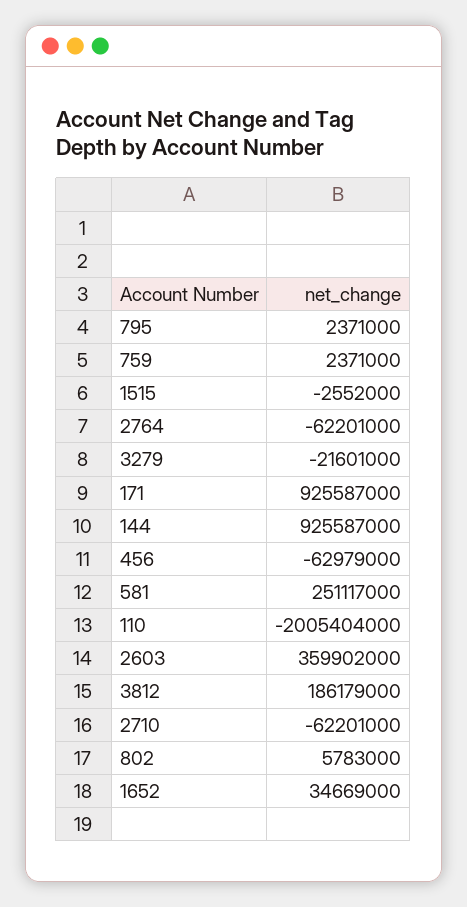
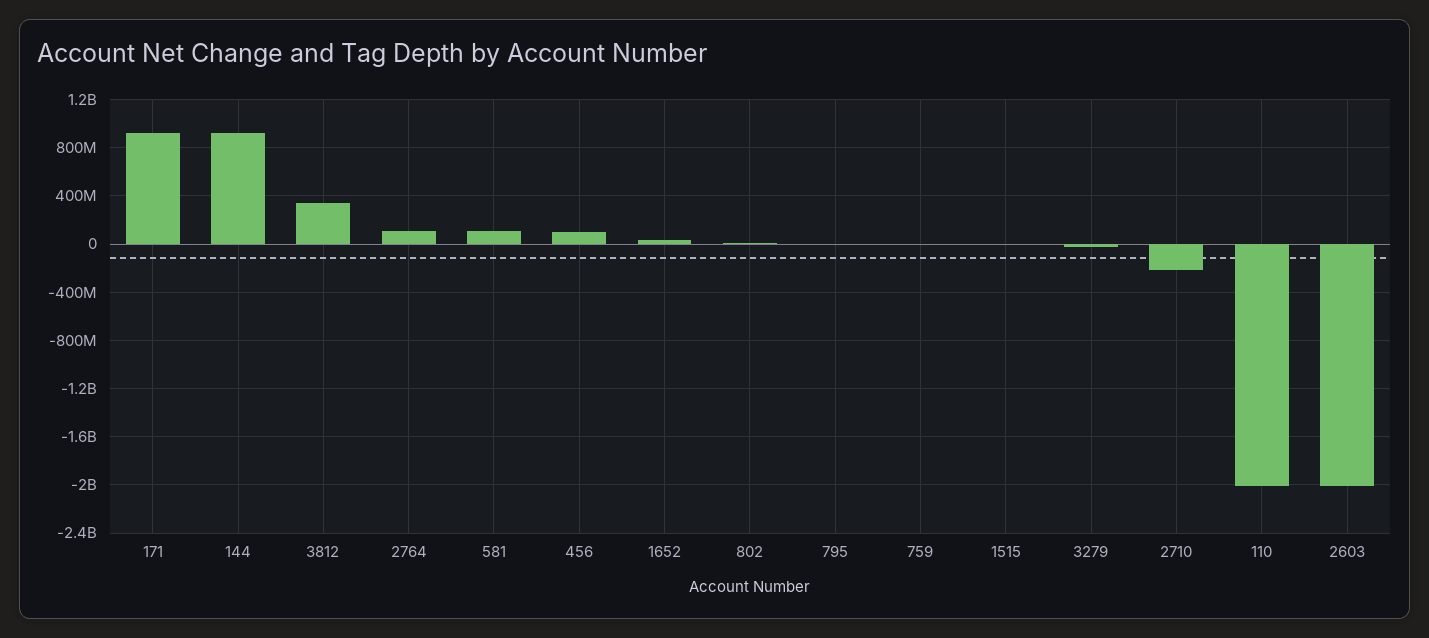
  {
    "795": 2371000,
    "759": 2371000,
    "1515": -2552000,
-   "2764": -62201000,
+   "2764": 100000000,
    "3279": -21601000,
    "171": 925587000,
    "144": 925587000,
-   "456": -62979000,
+   "456": 100000000,
-   "581": 251117000,
+   "581": 100000000,
    "110": -2005404000,
-   "2603": 359902000,
+   "2603": -2000000000,
-   "3812": 186179000,
+   "3812": 350000000,
-   "2710": -62201000,
+   "2710": -200000000,
    "802": 5783000,
    "1652": 34669000
  }

